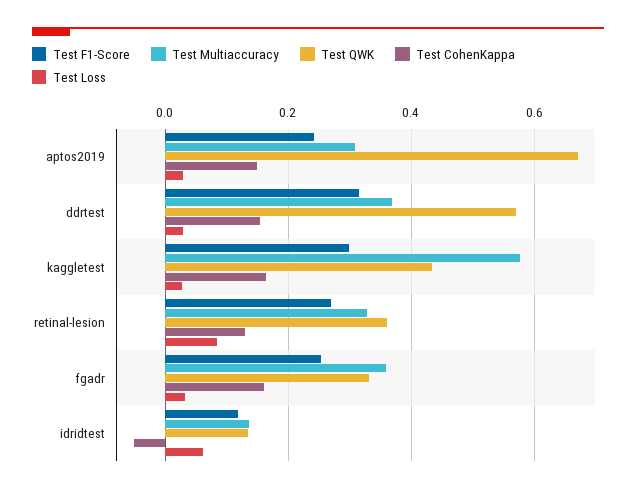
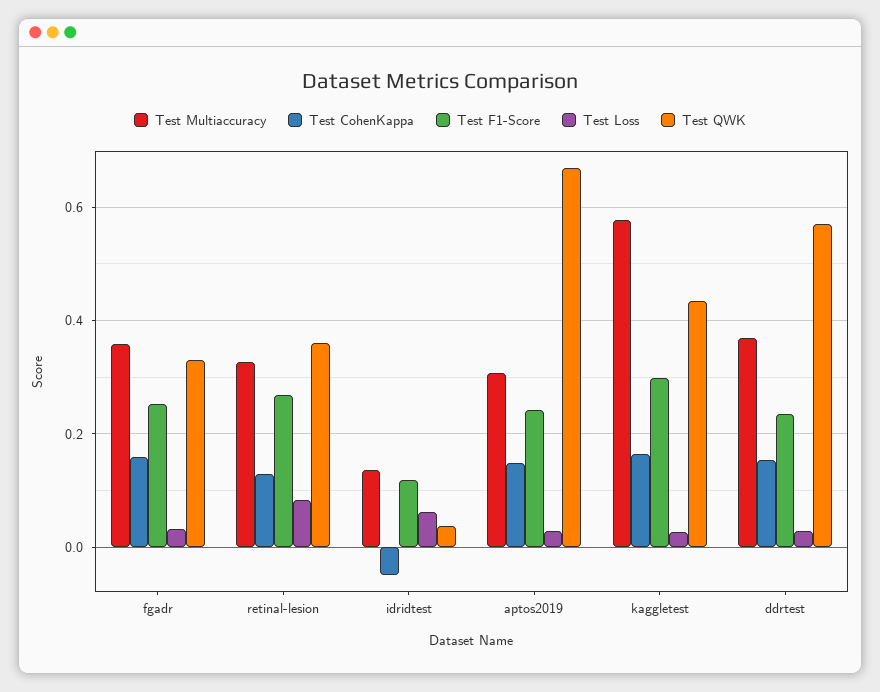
  {
    "Test F1-Score": {
      "aptos2019": 0.24,
-     "ddrtest": 0.32,
+     "ddrtest": 0.24,
      "kaggletest": 0.3,
      "retinal-lesion": 0.26,
      "fgadr": 0.26,
      "idridtest": 0.12
    },
    "Test Multiaccuracy": {
      "aptos2019": 0.3,
      "ddrtest": 0.36,
      "kaggletest": 0.58,
      "retinal-lesion": 0.32,
      "fgadr": 0.36,
      "idridtest": 0.14
    },
    "Test QWK": {
      "aptos2019": 0.66,
      "ddrtest": 0.58,
      "kaggletest": 0.44,
      "retinal-lesion": 0.36,
      "fgadr": 0.34,
-     "idridtest": 0.14
+     "idridtest": 0.04
    },
    "Test CohenKappa": {
      "aptos2019": 0.14,
      "ddrtest": 0.16,
      "kaggletest": 0.16,
      "retinal-lesion": 0.12,
      "fgadr": 0.16,
      "idridtest": -0.04
    },
    "Test Loss": {
      "aptos2019": 0.02,
      "ddrtest": 0.02,
      "kaggletest": 0.02,
      "retinal-lesion": 0.08,
      "fgadr": 0.04,
      "idridtest": 0.06
    }
  }

